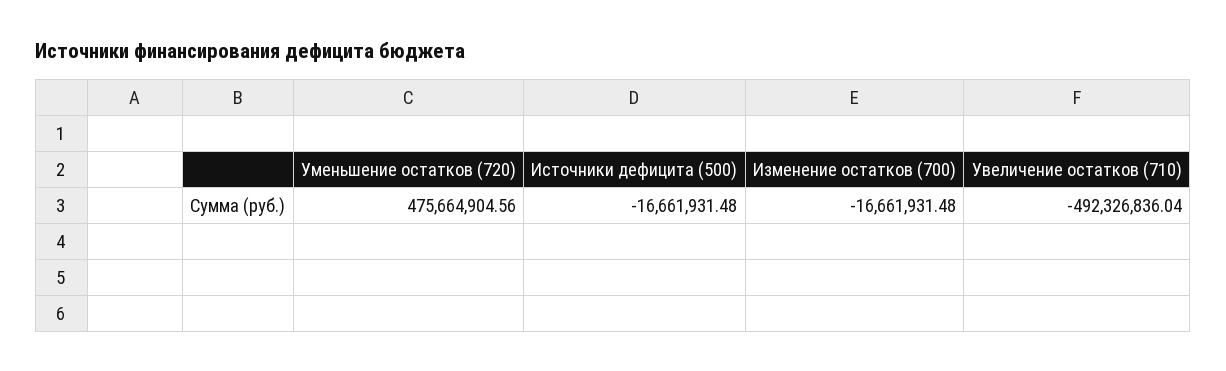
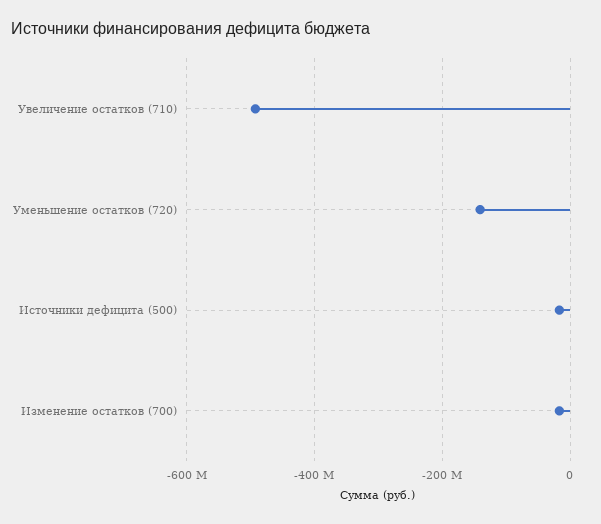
  {
-   "Уменьшение остатков (720)": 475664904.56,
+   "Уменьшение остатков (720)": -140000000,
    "Источники дефицита (500)": -16661931.48,
    "Изменение остатков (700)": -16661931.48,
    "Увеличение остатков (710)": -492326836.04
  }

